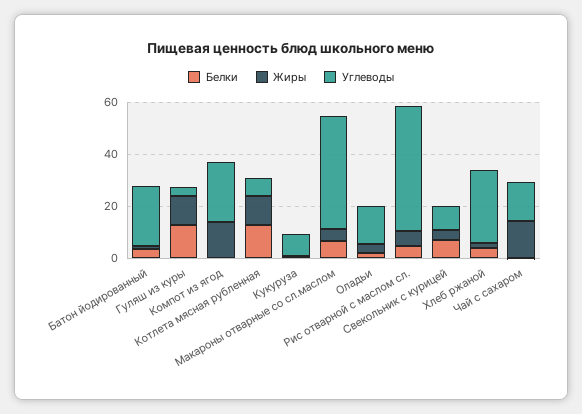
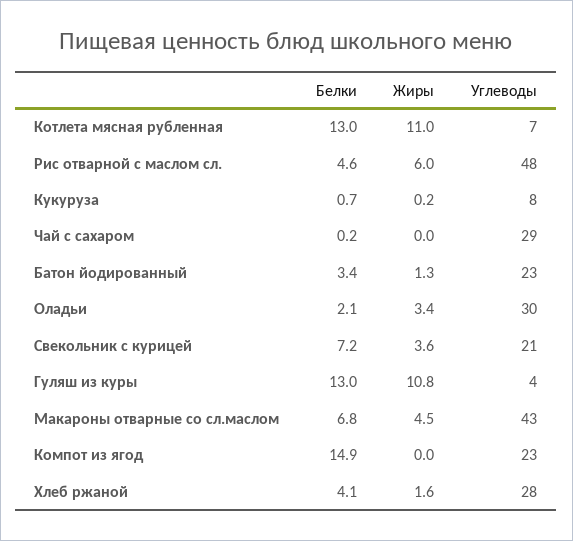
  {
    "Белки": {
      "Батон йодированный": 3.4,
      "Гуляш из куры": 13,
-     "Компот из ягод": 0,
+     "Компот из ягод": 14.9,
      "Котлета мясная рубленная": 13,
      "Кукуруза": 0.7,
      "Макароны отварные со сл.маслом": 6.8,
      "Оладьи": 2.1,
      "Рис отварной с маслом сл.": 4.6,
      "Свекольник с курицей": 7.2,
      "Хлеб ржаной": 4.1,
      "Чай с сахаром": 0.2
    },
    "Жиры": {
      "Батон йодированный": 1.3,
      "Гуляш из куры": 10.8,
-     "Компот из ягод": 15,
+     "Компот из ягод": 0,
      "Котлета мясная рубленная": 11,
      "Кукуруза": 0.2,
      "Макароны отварные со сл.маслом": 4.5,
      "Оладьи": 3.4,
      "Рис отварной с маслом сл.": 6,
      "Свекольник с курицей": 3.6,
      "Хлеб ржаной": 1.6,
-     "Чай с сахаром": 15
+     "Чай с сахаром": 0
    },
    "Углеводы": {
      "Батон йодированный": 23,
      "Гуляш из куры": 4,
      "Компот из ягод": 23,
      "Котлета мясная рубленная": 7,
      "Кукуруза": 8,
      "Макароны отварные со сл.маслом": 43,
-     "Оладьи": 15,
+     "Оладьи": 30,
      "Рис отварной с маслом сл.": 48,
-     "Свекольник с курицей": 10,
+     "Свекольник с курицей": 21,
      "Хлеб ржаной": 28,
-     "Чай с сахаром": 15
+     "Чай с сахаром": 29
    }
  }

